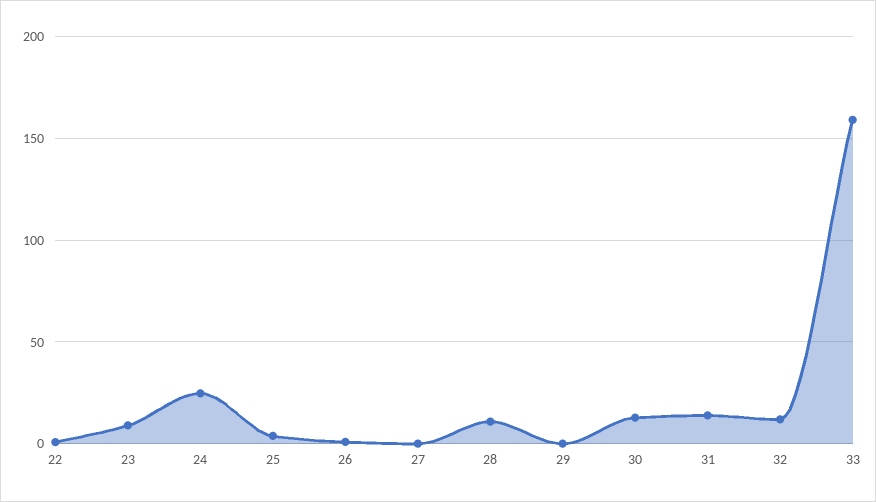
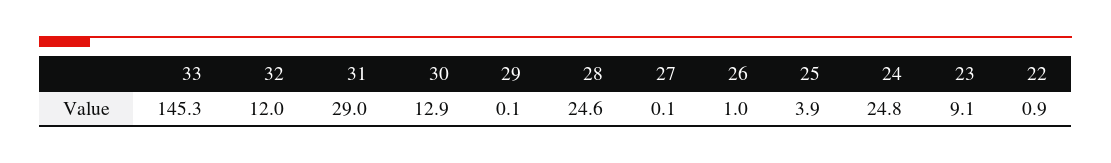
  {
    "22": 0.9,
    "23": 9.1,
    "24": 24.8,
    "25": 3.9,
    "26": 1,
    "27": 0.1,
-   "28": 10,
+   "28": 24.6,
    "29": 0.1,
    "30": 12.9,
-   "31": 15,
+   "31": 29,
    "32": 12,
-   "33": 160
+   "33": 145.3
  }

